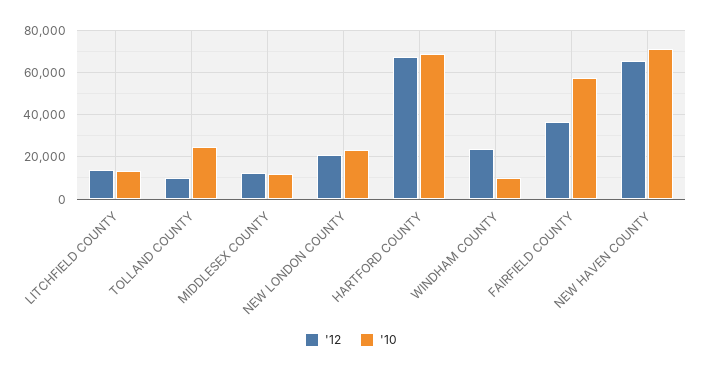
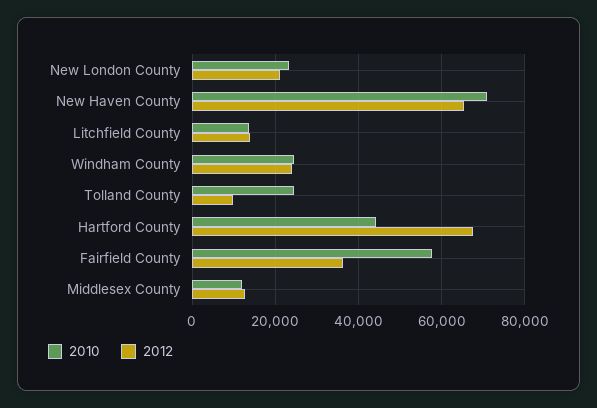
  {
    "'12": {
      "LITCHFIELD COUNTY": 14000,
      "TOLLAND COUNTY": 10000,
      "MIDDLESEX COUNTY": 12000,
      "NEW LONDON COUNTY": 22000,
      "HARTFORD COUNTY": 68000,
      "WINDHAM COUNTY": 24000,
      "FAIRFIELD COUNTY": 36000,
      "NEW HAVEN COUNTY": 66000
    },
    "'10": {
      "LITCHFIELD COUNTY": 14000,
      "TOLLAND COUNTY": 24000,
      "MIDDLESEX COUNTY": 12000,
      "NEW LONDON COUNTY": 24000,
-     "HARTFORD COUNTY": 70000,
+     "HARTFORD COUNTY": 44000,
-     "WINDHAM COUNTY": 10000,
+     "WINDHAM COUNTY": 24000,
      "FAIRFIELD COUNTY": 58000,
      "NEW HAVEN COUNTY": 70000
    }
  }

